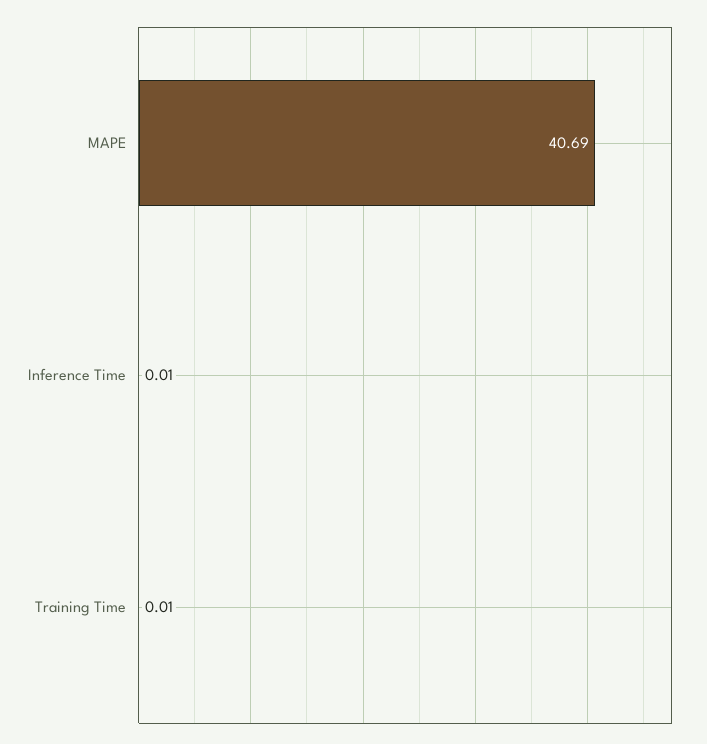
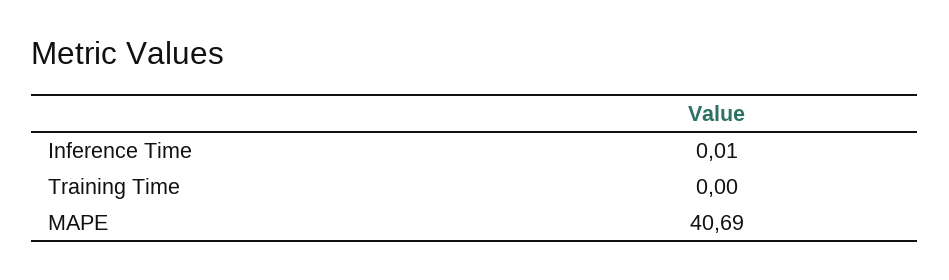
  {
    "MAPE": 40.69,
    "Inference Time": 0.01,
-   "Training Time": 0.01
+   "Training Time": 0
  }

